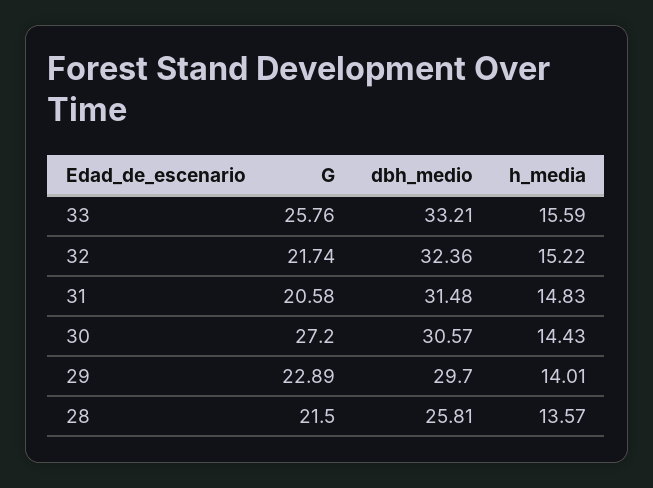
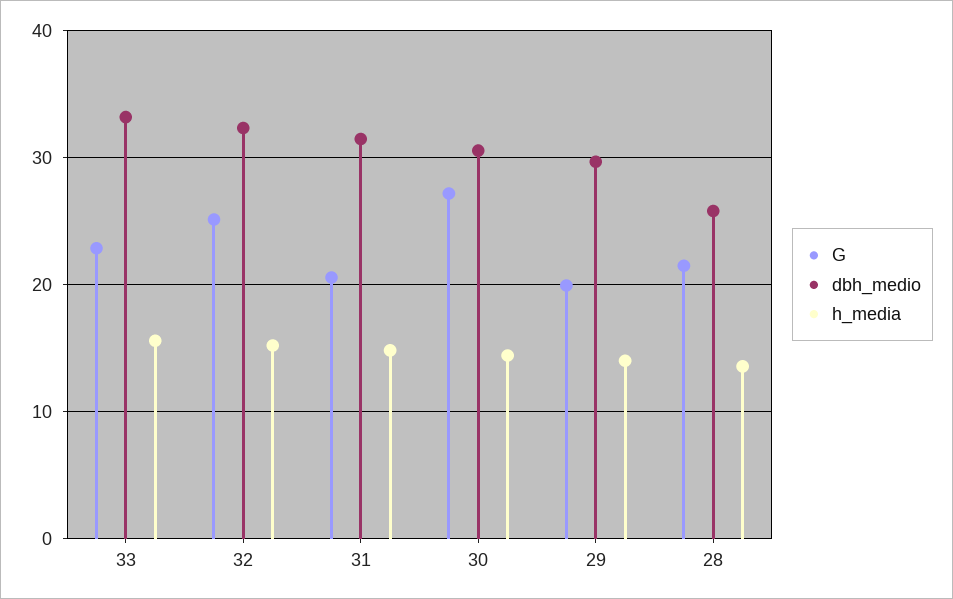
  {
    "G": {
-     "33": 25.76,
+     "33": 23,
-     "32": 21.74,
+     "32": 25,
      "31": 20.58,
      "30": 27.2,
-     "29": 22.89,
+     "29": 20,
      "28": 21.5
    },
    "dbh_medio": {
      "33": 33.21,
      "32": 32.36,
      "31": 31.48,
      "30": 30.57,
      "29": 29.7,
      "28": 25.81
    },
    "h_media": {
      "33": 15.59,
      "32": 15.22,
      "31": 14.83,
      "30": 14.43,
      "29": 14.01,
      "28": 13.57
    }
  }

